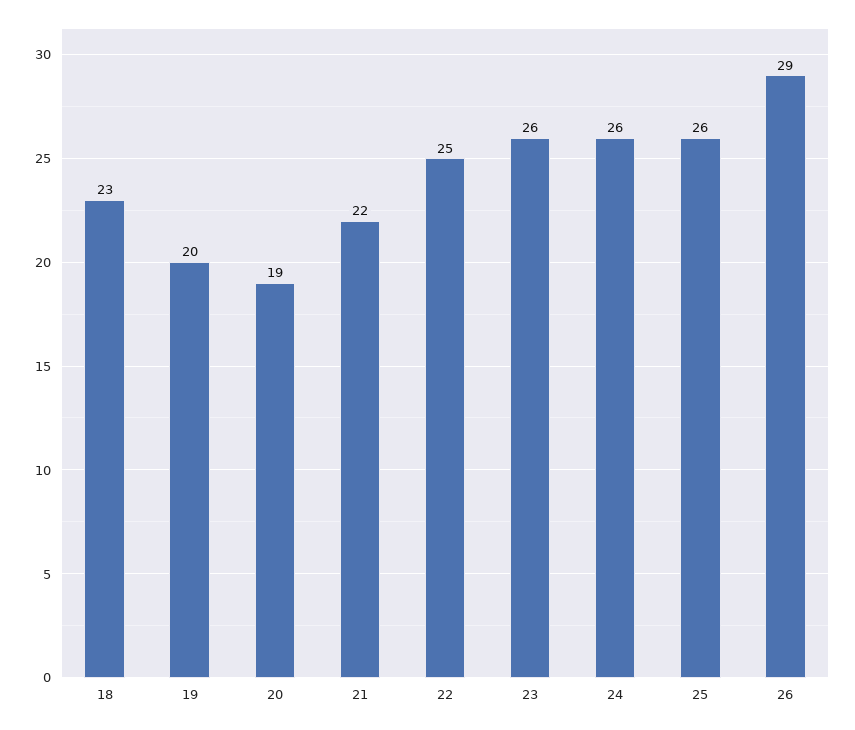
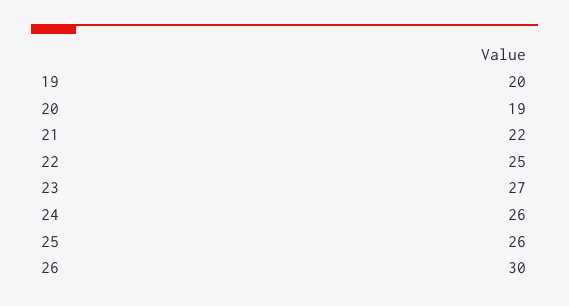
  {
-   "18": 23,
    "19": 20,
    "20": 19,
    "21": 22,
    "22": 25,
-   "23": 26,
+   "23": 27,
    "24": 26,
    "25": 26,
-   "26": 29
+   "26": 30
  }

